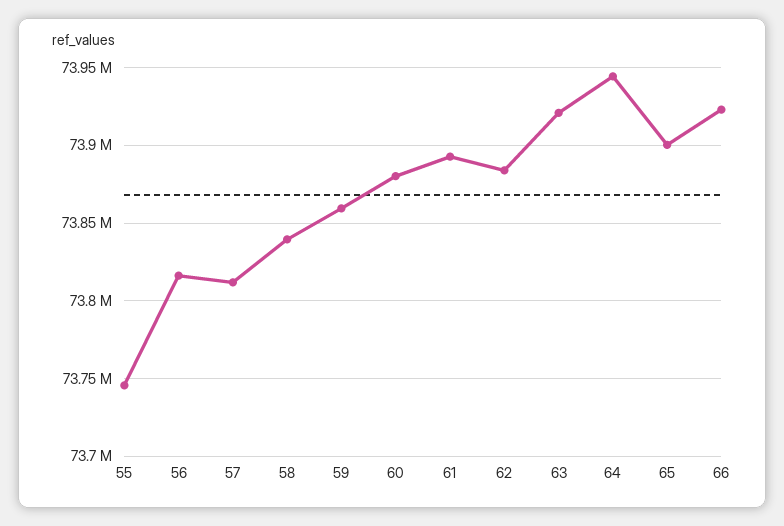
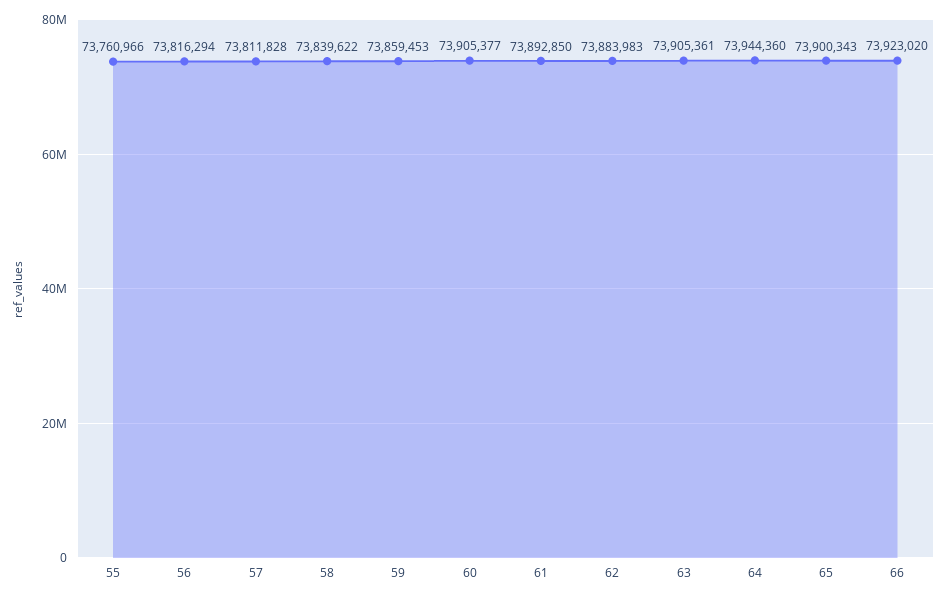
  {
-   "55": 73745000,
+   "55": 73760966,
    "56": 73816294,
    "57": 73811828,
    "58": 73839622,
    "59": 73859453,
-   "60": 73880000,
+   "60": 73905377,
    "61": 73892850,
    "62": 73883983,
-   "63": 73920000,
+   "63": 73905361,
    "64": 73944360,
    "65": 73900343,
    "66": 73923020
  }

